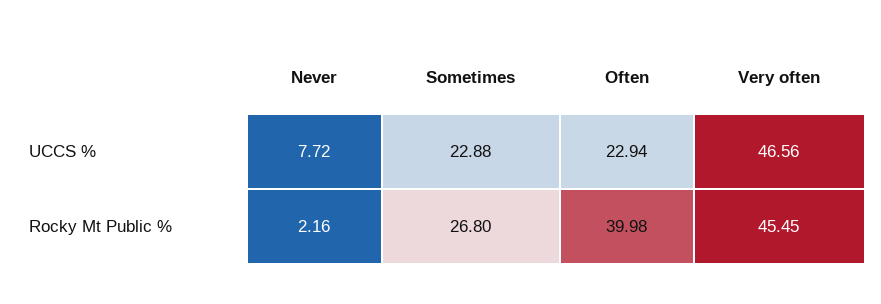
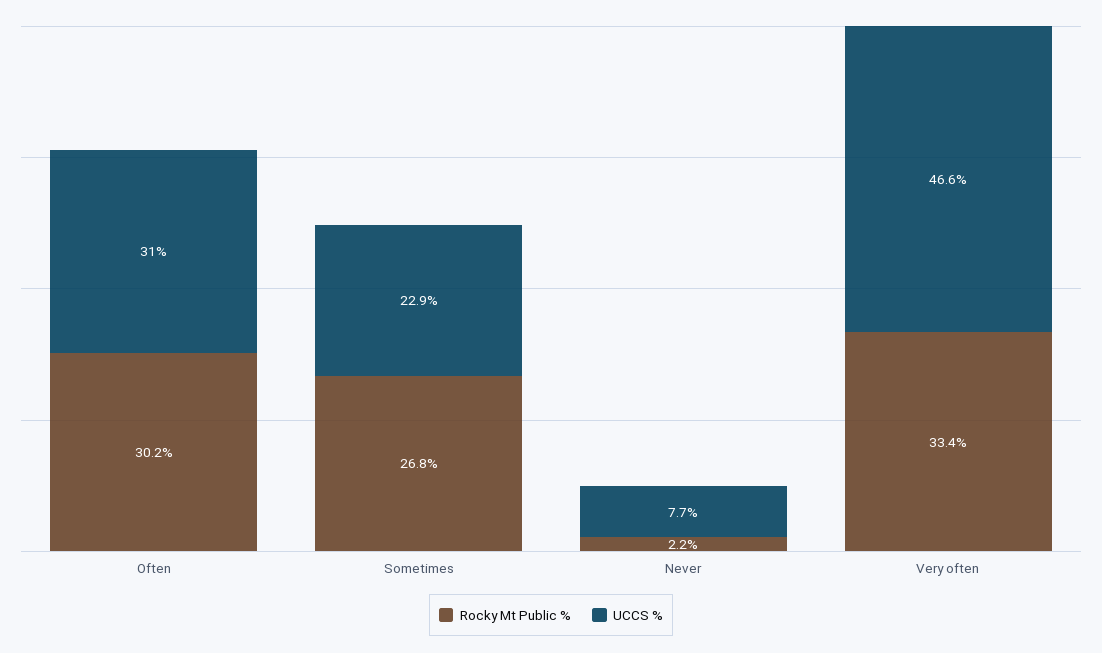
  {
    "UCCS %": {
      "Never": 7.72,
      "Sometimes": 22.88,
-     "Often": 22.94,
+     "Often": 31,
      "Very often": 46.56
    },
    "Rocky Mt Public %": {
      "Never": 2.16,
      "Sometimes": 26.8,
-     "Often": 39.98,
+     "Often": 30.2,
-     "Very often": 45.45
+     "Very often": 33.4
    }
  }

